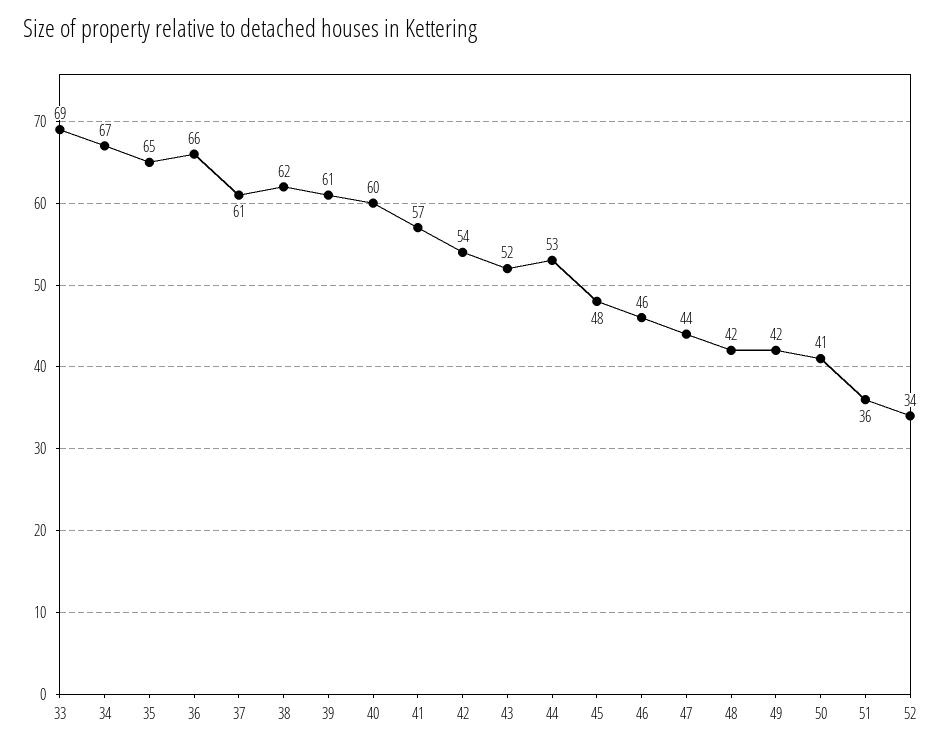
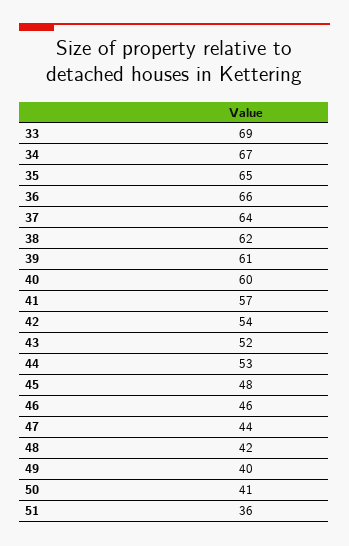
  {
    "33": 69,
    "34": 67,
    "35": 65,
    "36": 66,
-   "37": 61,
+   "37": 64,
    "38": 62,
    "39": 61,
    "40": 60,
    "41": 57,
    "42": 54,
    "43": 52,
    "44": 53,
    "45": 48,
    "46": 46,
    "47": 44,
    "48": 42,
-   "49": 42,
+   "49": 40,
    "50": 41,
-   "51": 36,
+   "51": 36
-   "52": 34
  }

